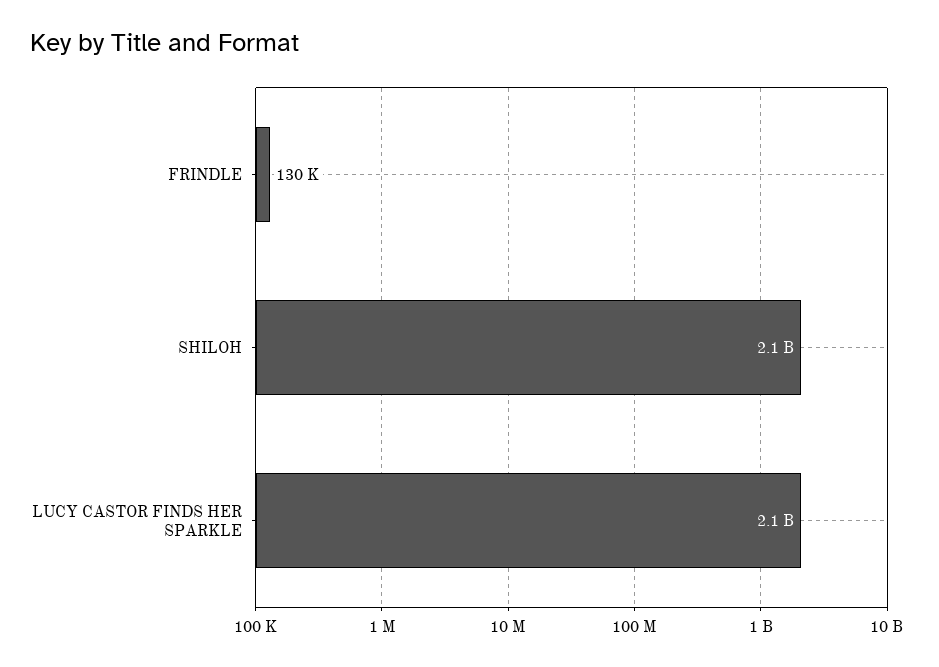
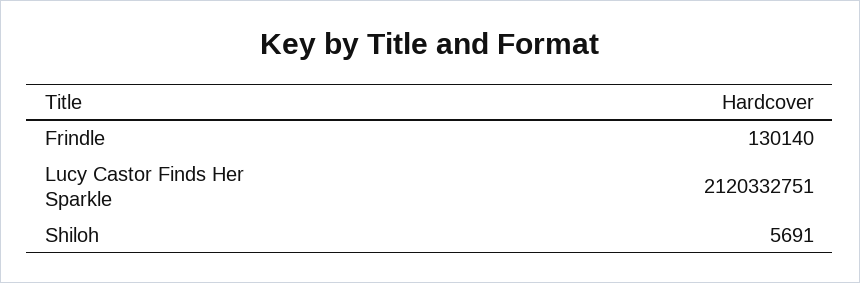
  {
    "FRINDLE": 130140,
-   "SHILOH": 2100000000,
+   "SHILOH": 5691,
    "LUCY CASTOR FINDS HER SPARKLE": 2120332751
  }

